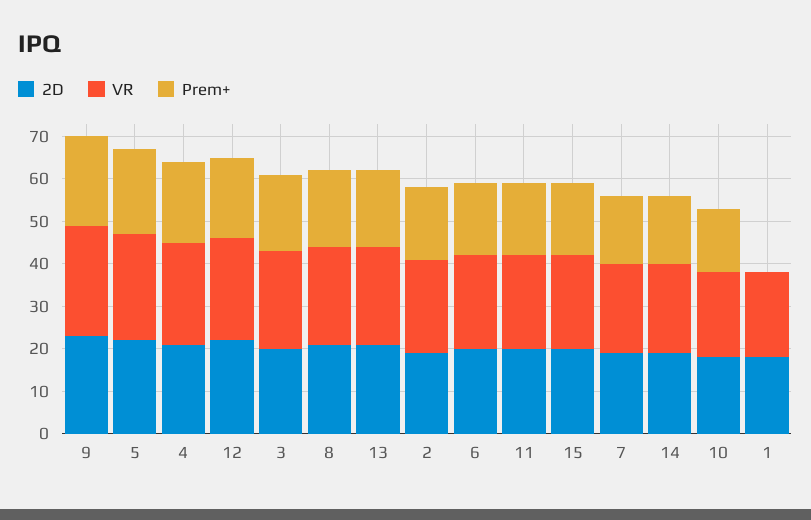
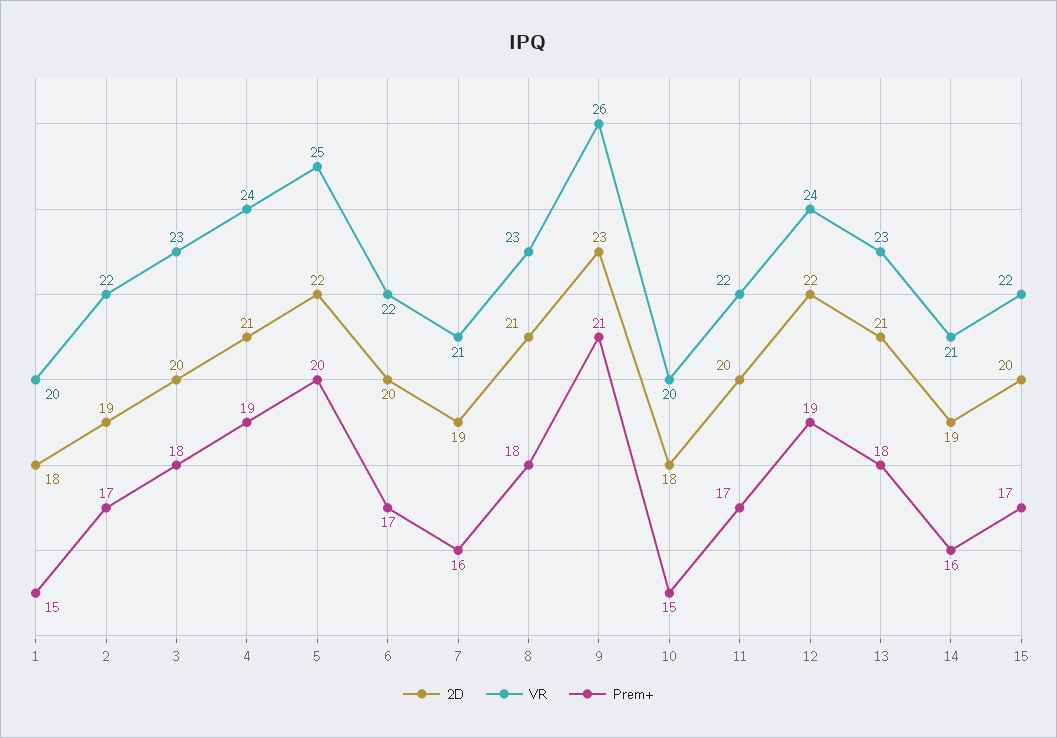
  {
    "2D": {
      "9": 23,
      "5": 22,
      "4": 21,
      "12": 22,
      "3": 20,
      "8": 21,
      "13": 21,
      "2": 19,
      "6": 20,
      "11": 20,
      "15": 20,
      "7": 19,
      "14": 19,
      "10": 18,
      "1": 18
    },
    "VR": {
      "9": 26,
      "5": 25,
      "4": 24,
      "12": 24,
      "3": 23,
      "8": 23,
      "13": 23,
      "2": 22,
      "6": 22,
      "11": 22,
      "15": 22,
      "7": 21,
      "14": 21,
      "10": 20,
      "1": 20
    },
    "Prem+": {
      "9": 21,
      "5": 20,
      "4": 19,
      "12": 19,
      "3": 18,
      "8": 18,
      "13": 18,
      "2": 17,
      "6": 17,
      "11": 17,
      "15": 17,
      "7": 16,
      "14": 16,
      "10": 15,
-     "1": 0
+     "1": 15
    }
  }

